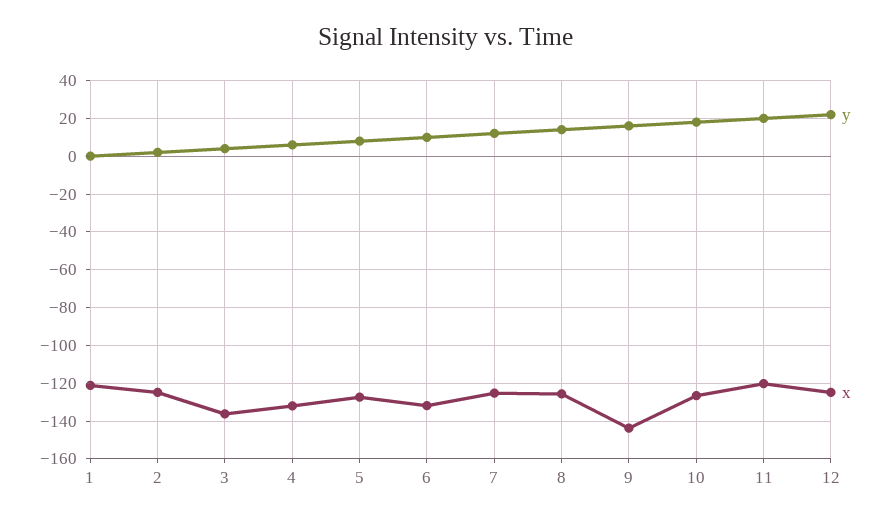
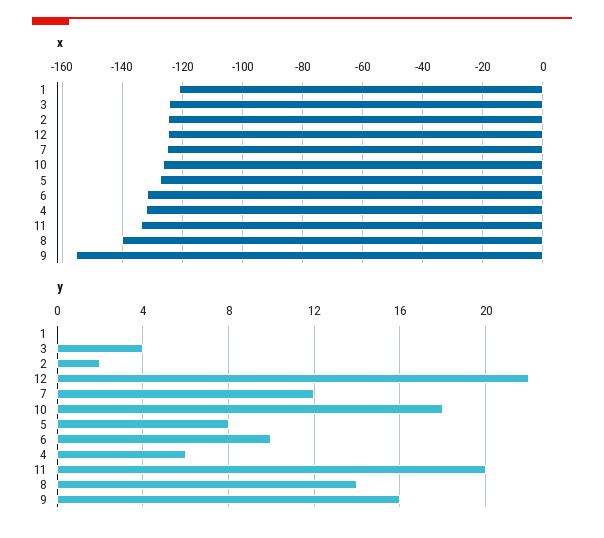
  {
    "y": {
      "1": 0,
      "2": 2,
      "3": 4,
      "4": 6,
      "5": 8,
      "6": 10,
      "7": 12,
      "8": 14,
      "9": 16,
      "10": 18,
      "11": 20,
      "12": 22
    },
    "x": {
      "1": -122,
      "2": -124,
-     "3": -135,
+     "3": -124,
      "4": -132,
      "5": -128,
      "6": -132,
      "7": -126,
-     "8": -125,
+     "8": -140,
-     "9": -145,
+     "9": -156,
      "10": -126,
-     "11": -120,
+     "11": -134,
      "12": -124
    }
  }

